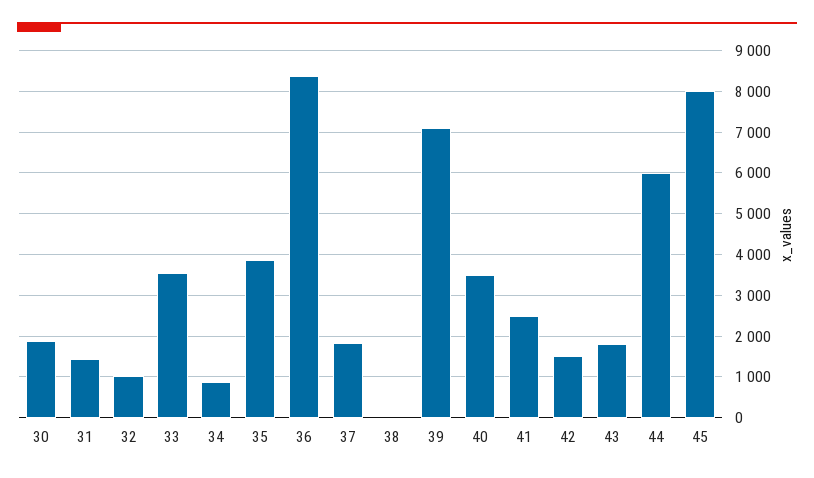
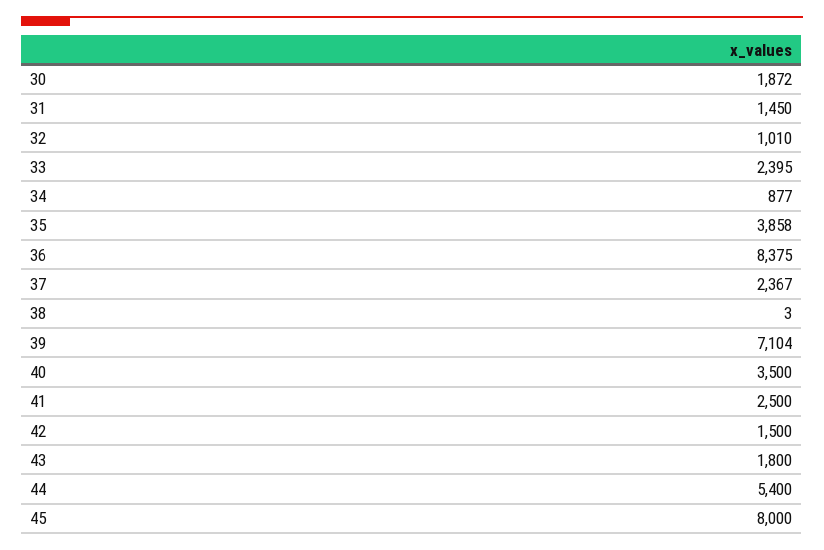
  {
    "30": 1872,
    "31": 1450,
    "32": 1010,
-   "33": 3600,
+   "33": 2395,
    "34": 877,
    "35": 3858,
    "36": 8375,
-   "37": 1800,
+   "37": 2367,
    "38": 3,
    "39": 7104,
    "40": 3500,
    "41": 2500,
    "42": 1500,
    "43": 1800,
-   "44": 6000,
+   "44": 5400,
    "45": 8000
  }

